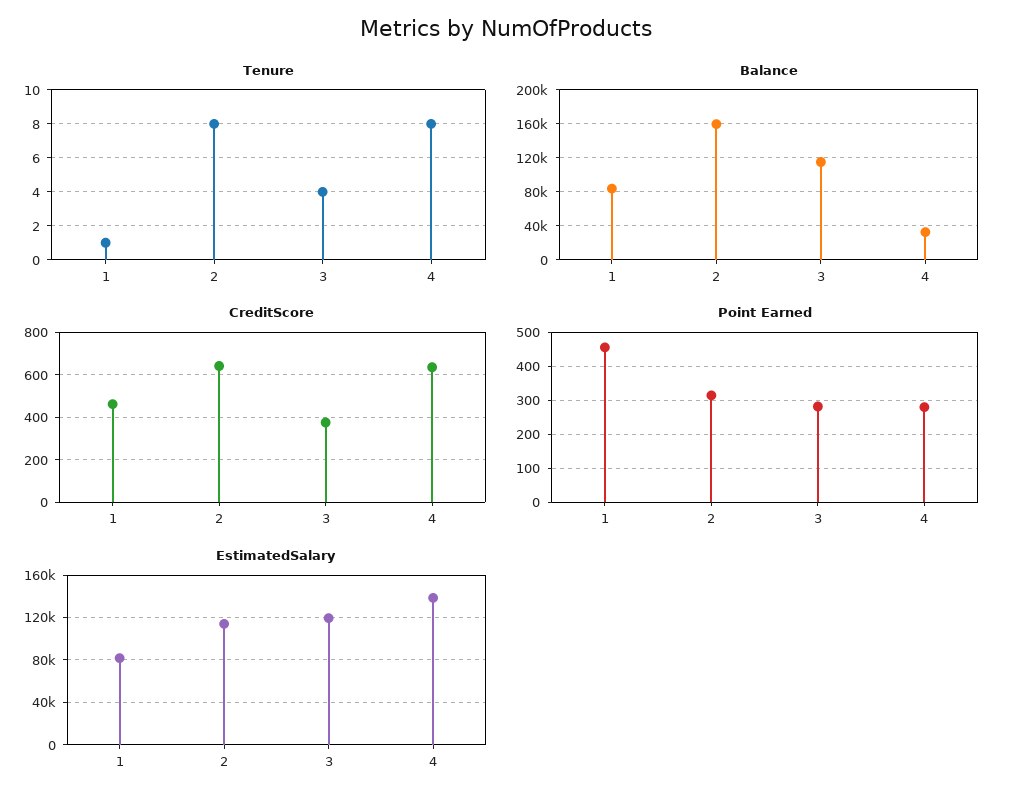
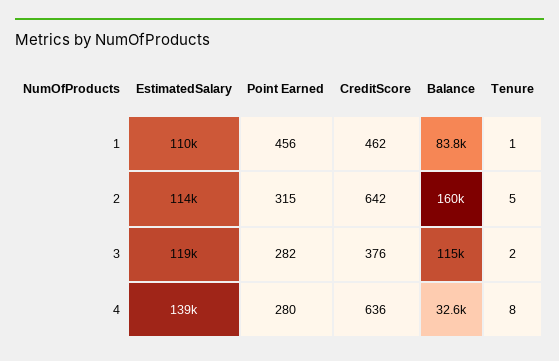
  {
    "Tenure": {
      "1": 1,
-     "2": 8,
+     "2": 5,
-     "3": 4,
+     "3": 2,
      "4": 8
    },
    "Balance": {
      "1": 83800,
      "2": 160000,
      "3": 115000,
      "4": 32600
    },
    "CreditScore": {
      "1": 462,
      "2": 642,
      "3": 376,
      "4": 636
    },
    "Point Earned": {
      "1": 456,
      "2": 315,
      "3": 282,
      "4": 280
    },
    "EstimatedSalary": {
-     "1": 80000,
+     "1": 110000,
      "2": 114000,
      "3": 119000,
      "4": 139000
    }
  }

